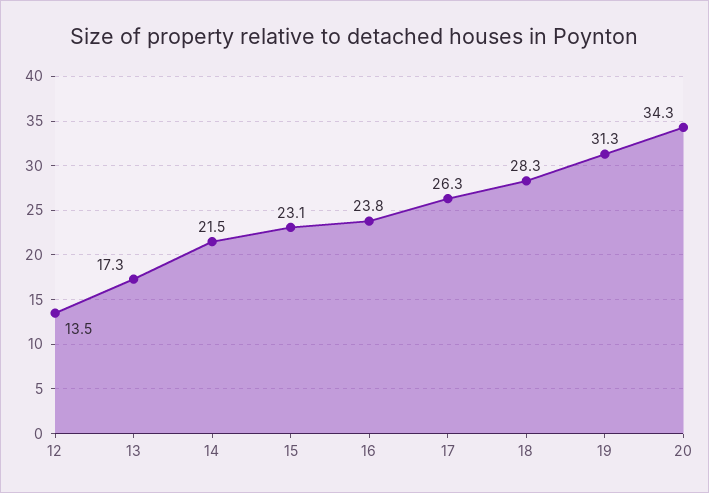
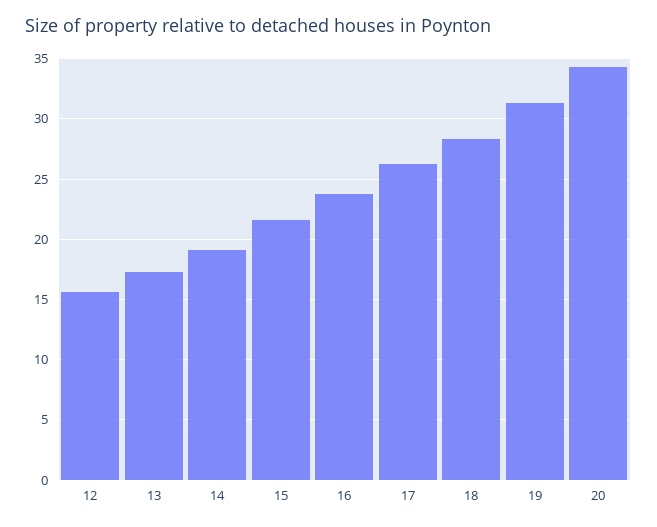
  {
-   "12": 13.5,
+   "12": 15.5,
    "13": 17.3,
-   "14": 21.5,
+   "14": 19,
-   "15": 23.1,
+   "15": 21.5,
    "16": 23.8,
    "17": 26.3,
    "18": 28.3,
    "19": 31.3,
    "20": 34.3
  }

